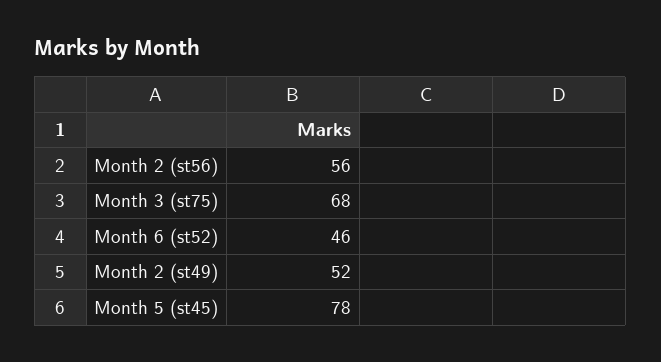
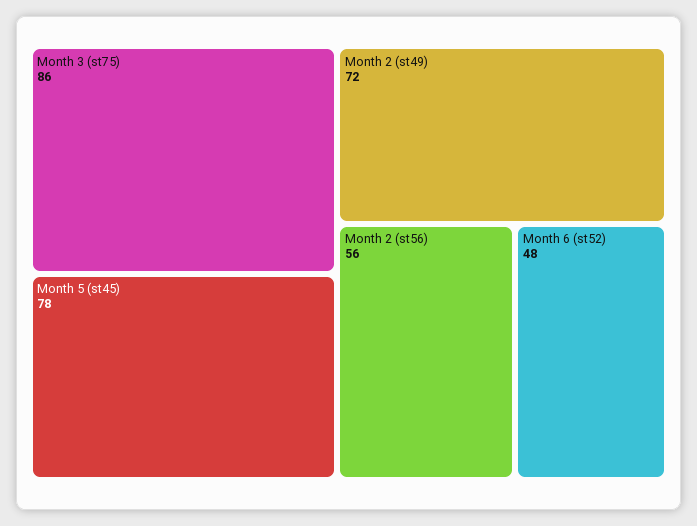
  {
    "Month 2 (st56)": 56,
-   "Month 3 (st75)": 68,
+   "Month 3 (st75)": 86,
-   "Month 6 (st52)": 46,
+   "Month 6 (st52)": 48,
-   "Month 2 (st49)": 52,
+   "Month 2 (st49)": 72,
    "Month 5 (st45)": 78
  }

